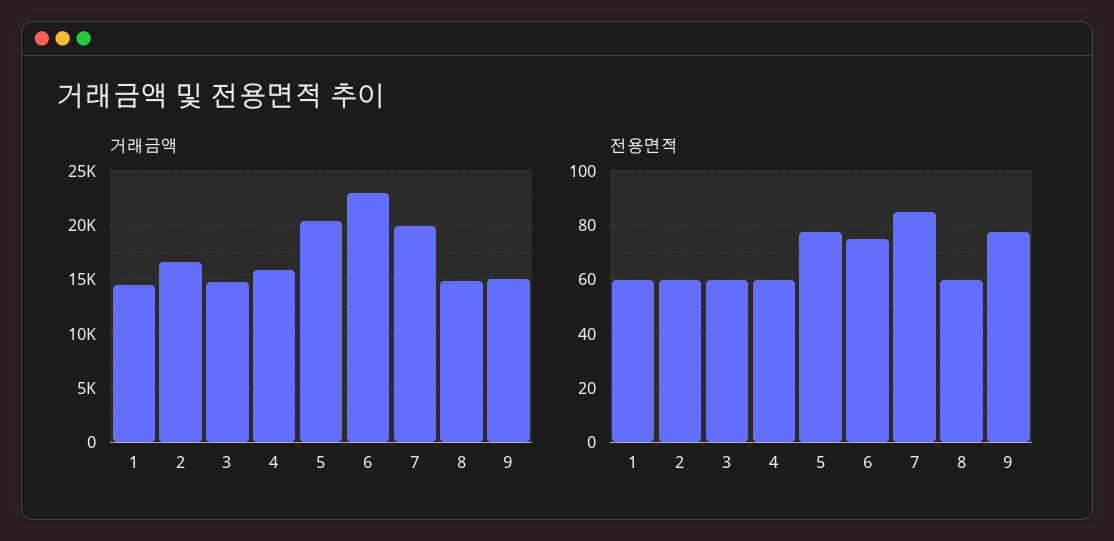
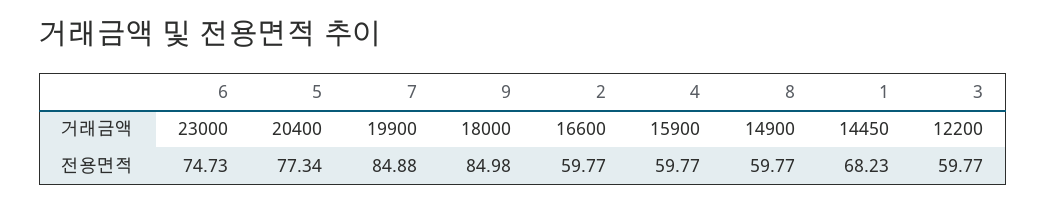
  {
    "거래금액": {
      "1": 14450,
      "2": 16600,
-     "3": 15000,
+     "3": 12200,
      "4": 15900,
      "5": 20400,
      "6": 23000,
      "7": 19900,
      "8": 14900,
-     "9": 15000
+     "9": 18000
    },
    "전용면적": {
-     "1": 60,
+     "1": 68.23,
      "2": 59.77,
      "3": 59.77,
      "4": 59.77,
      "5": 77.34,
      "6": 74.73,
      "7": 84.88,
      "8": 59.77,
-     "9": 77.5
+     "9": 84.98
    }
  }

